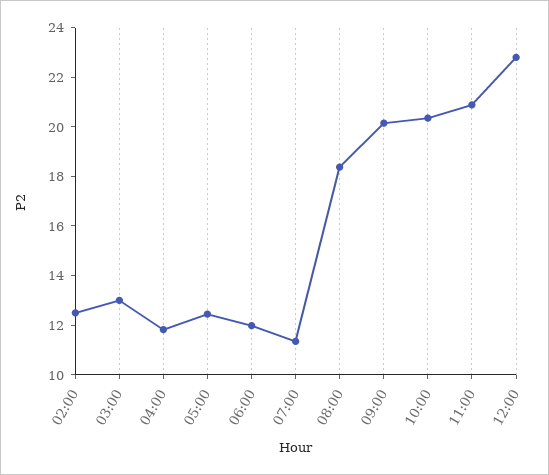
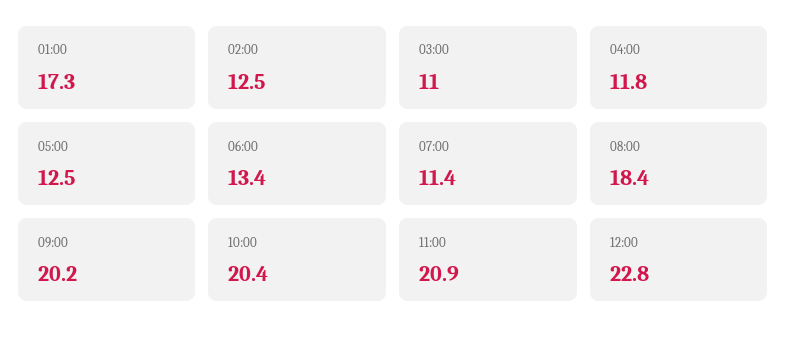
  {
    "02:00": 12.5,
-   "03:00": 13,
+   "03:00": 11,
    "04:00": 11.8,
    "05:00": 12.5,
-   "06:00": 12,
+   "06:00": 13.4,
    "07:00": 11.4,
    "08:00": 18.4,
    "09:00": 20.2,
    "10:00": 20.4,
    "11:00": 20.9,
-   "12:00": 22.8
+   "12:00": 22.8,
+   "01:00": 17.3
  }

